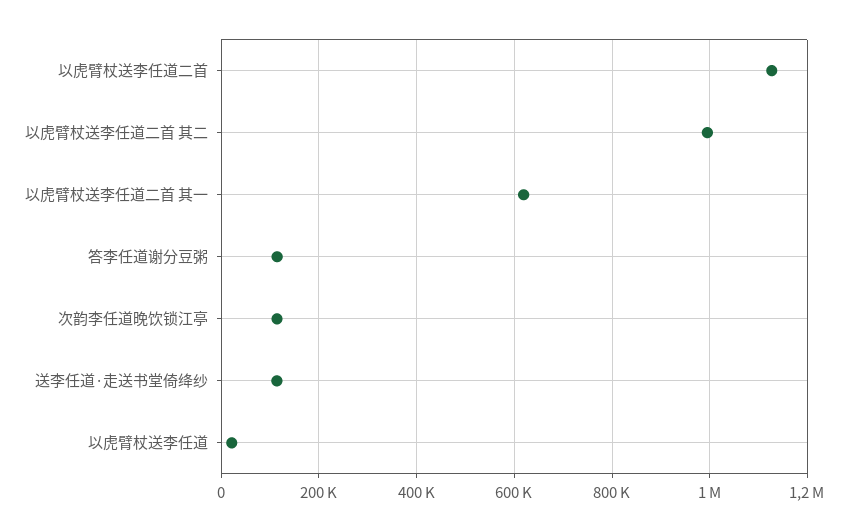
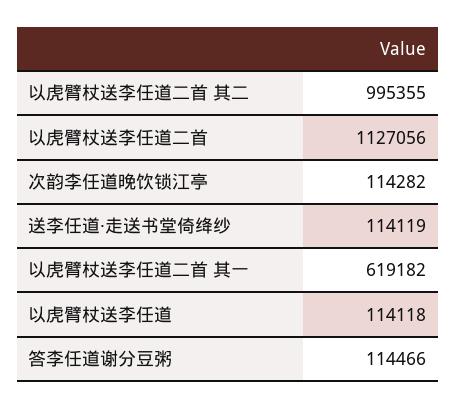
  {
    "以虎臂杖送李任道二首": 1127056,
    "以虎臂杖送李任道二首 其二": 995355,
    "以虎臂杖送李任道二首 其一": 619182,
    "答李任道谢分豆粥": 114466,
    "次韵李任道晚饮锁江亭": 114282,
    "送李任道·走送书堂倚绛纱": 114119,
-   "以虎臂杖送李任道": 20000
+   "以虎臂杖送李任道": 114118
  }

